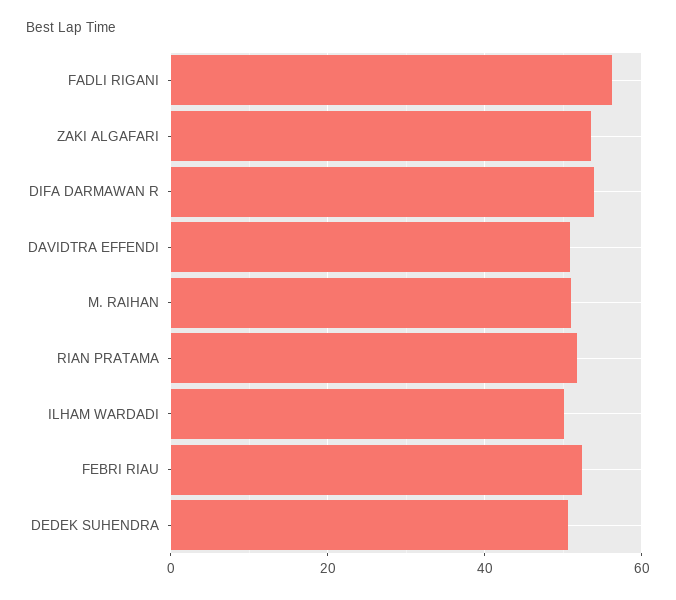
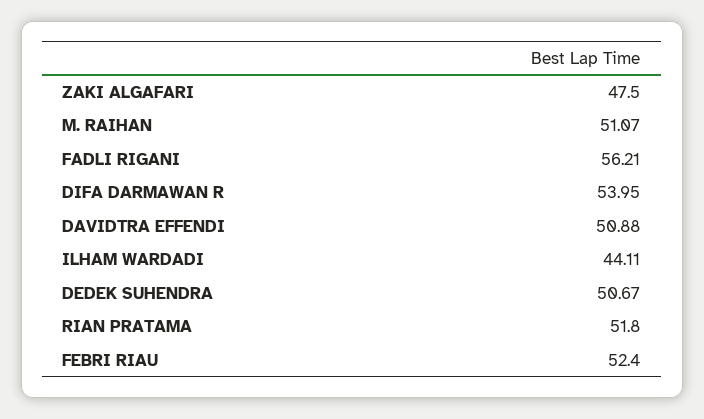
  {
    "FADLI RIGANI": 56.21,
-   "ZAKI ALGAFARI": 54,
+   "ZAKI ALGAFARI": 47.5,
    "DIFA DARMAWAN R": 53.95,
    "DAVIDTRA EFFENDI": 50.88,
    "M. RAIHAN": 51.07,
    "RIAN PRATAMA": 51.8,
-   "ILHAM WARDADI": 50,
+   "ILHAM WARDADI": 44.11,
    "FEBRI RIAU": 52.4,
    "DEDEK SUHENDRA": 50.67
  }

